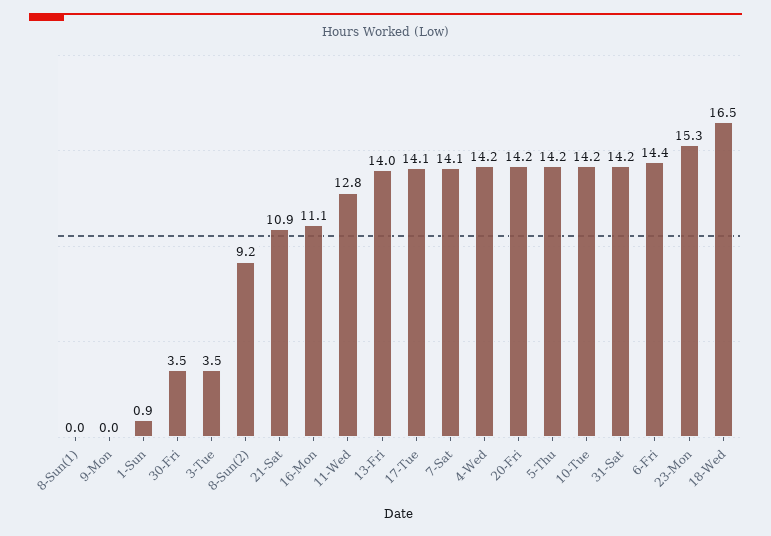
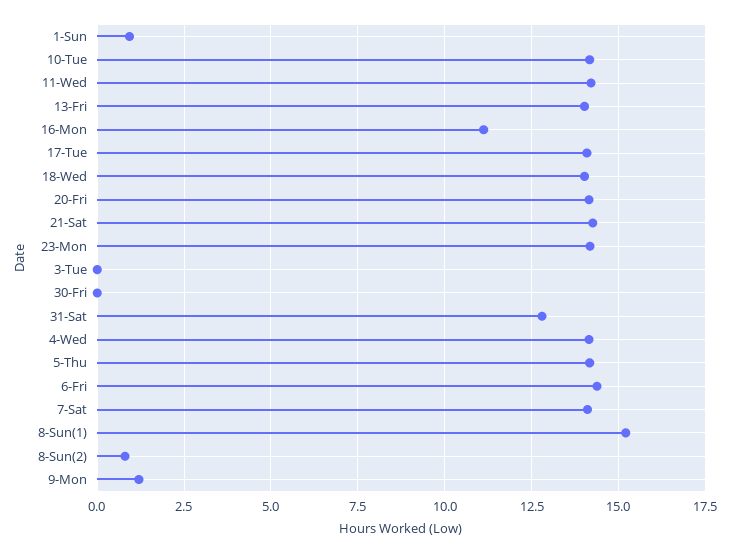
  {
-   "8-Sun(1)": 0,
+   "8-Sun(1)": 15.25,
-   "9-Mon": 0,
+   "9-Mon": 1.25,
    "1-Sun": 0.9,
-   "30-Fri": 3.5,
+   "30-Fri": 0,
-   "3-Tue": 3.5,
+   "3-Tue": 0,
-   "8-Sun(2)": 9.2,
+   "8-Sun(2)": 0.75,
-   "21-Sat": 10.9,
+   "21-Sat": 14.25,
    "16-Mon": 11.1,
-   "11-Wed": 12.8,
+   "11-Wed": 14.25,
    "13-Fri": 14,
    "17-Tue": 14.1,
    "7-Sat": 14.1,
    "4-Wed": 14.2,
    "20-Fri": 14.2,
    "5-Thu": 14.2,
    "10-Tue": 14.2,
-   "31-Sat": 14.2,
+   "31-Sat": 12.75,
    "6-Fri": 14.4,
-   "23-Mon": 15.3,
+   "23-Mon": 14.25,
-   "18-Wed": 16.5
+   "18-Wed": 14
  }

